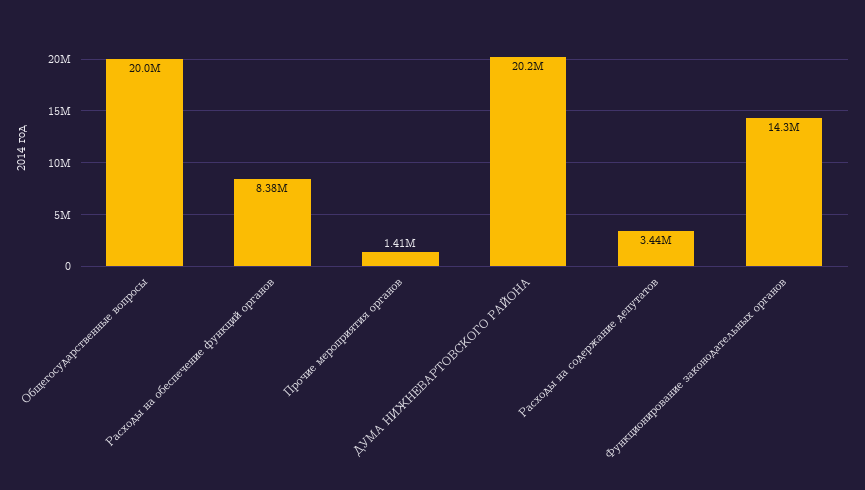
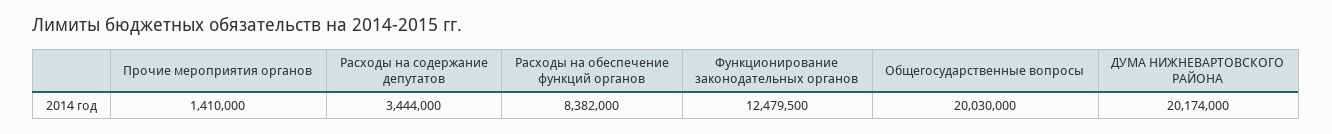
  {
    "Общегосударственные вопросы": 20030000,
    "Расходы на обеспечение функций органов": 8382000,
    "Прочие мероприятия органов": 1410000,
    "ДУМА НИЖНЕВАРТОВСКОГО РАЙОНА": 20174000,
    "Расходы на содержание депутатов": 3444000,
-   "Функционирование законодательных органов": 14300000
+   "Функционирование законодательных органов": 12479500
  }

